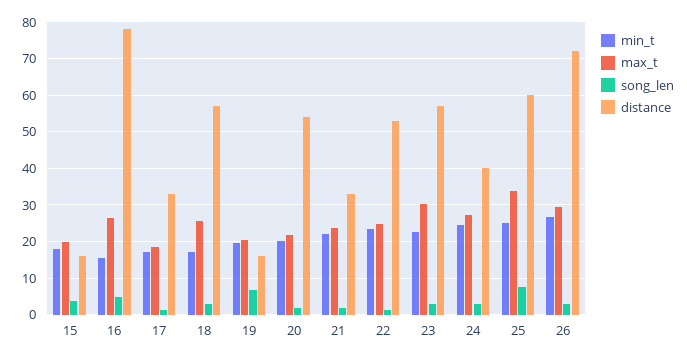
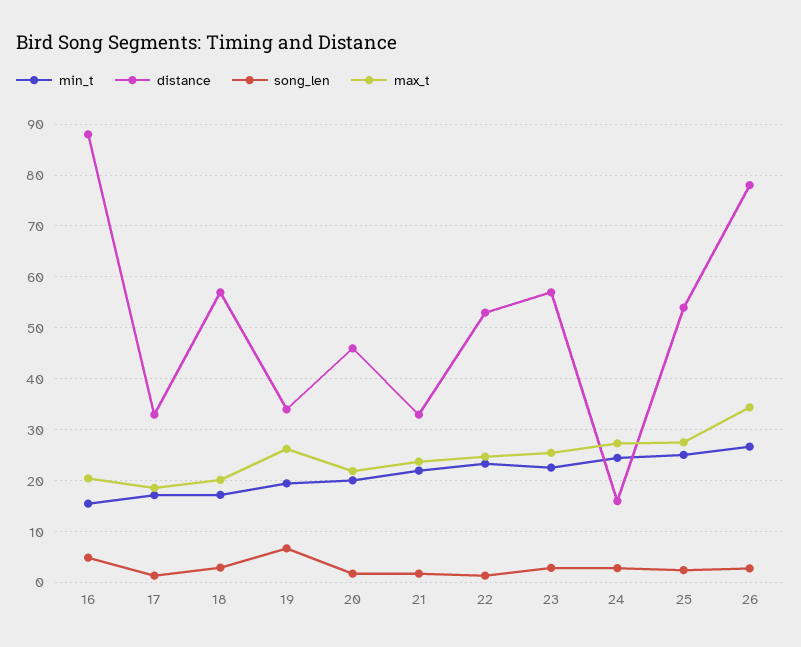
  {
    "min_t": {
-     "15": 18,
      "16": 16,
      "17": 18,
      "18": 18,
      "19": 20,
      "20": 20,
      "21": 22,
      "22": 24,
      "23": 22,
      "24": 24,
      "25": 26,
      "26": 26
    },
    "max_t": {
-     "15": 20,
-     "16": 26,
+     "16": 20,
      "17": 18,
-     "18": 26,
+     "18": 20,
-     "19": 20,
+     "19": 26,
      "20": 22,
      "21": 24,
      "22": 24,
-     "23": 30,
+     "23": 26,
      "24": 28,
-     "25": 34,
+     "25": 28,
-     "26": 30
+     "26": 34
    },
    "song_len": {
-     "15": 4,
      "16": 4,
      "17": 2,
      "18": 2,
      "19": 6,
      "20": 2,
      "21": 2,
      "22": 2,
      "23": 2,
      "24": 2,
-     "25": 8,
+     "25": 2,
      "26": 2
    },
    "distance": {
-     "15": 16,
-     "16": 78,
+     "16": 88,
      "17": 34,
      "18": 58,
-     "19": 16,
+     "19": 34,
-     "20": 54,
+     "20": 46,
      "21": 34,
      "22": 54,
      "23": 58,
-     "24": 40,
+     "24": 16,
-     "25": 60,
+     "25": 54,
-     "26": 72
+     "26": 78
    }
  }

